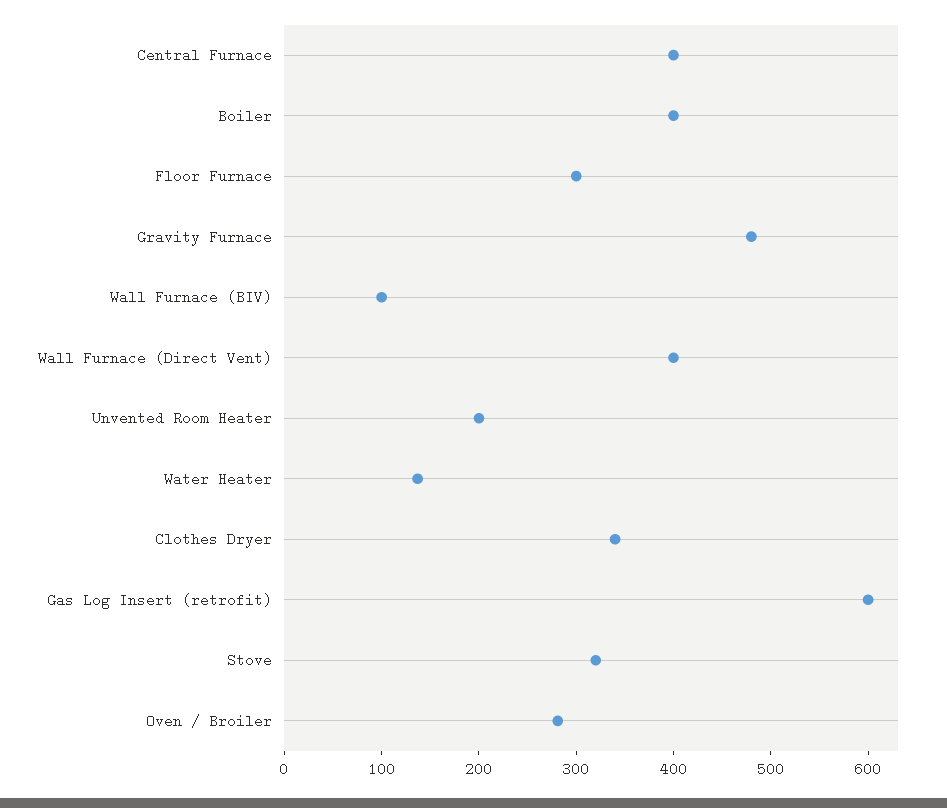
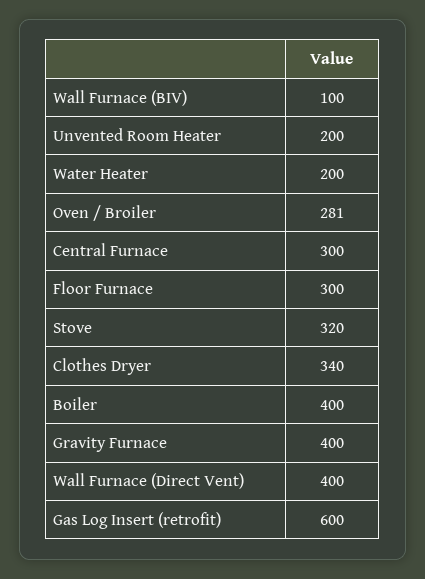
  {
-   "Central Furnace": 400,
+   "Central Furnace": 300,
    "Boiler": 400,
    "Floor Furnace": 300,
-   "Gravity Furnace": 480,
+   "Gravity Furnace": 400,
    "Wall Furnace (BIV)": 100,
    "Wall Furnace (Direct Vent)": 400,
    "Unvented Room Heater": 200,
-   "Water Heater": 140,
+   "Water Heater": 200,
    "Clothes Dryer": 340,
    "Gas Log Insert (retrofit)": 600,
    "Stove": 320,
    "Oven / Broiler": 281
  }

